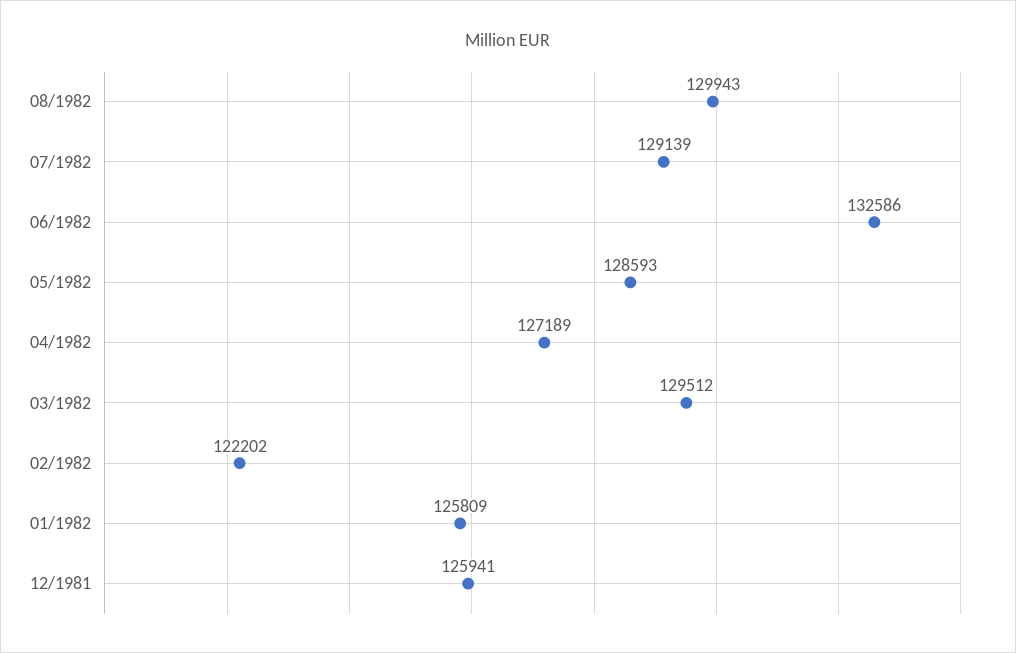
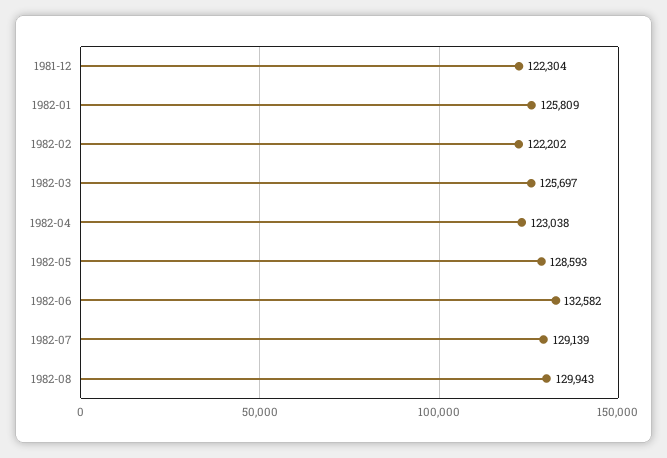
  {
    "08/1982": 129943,
    "07/1982": 129139,
-   "06/1982": 132586,
+   "06/1982": 132582,
    "05/1982": 128593,
-   "04/1982": 127189,
+   "04/1982": 123038,
-   "03/1982": 129512,
+   "03/1982": 125697,
    "02/1982": 122202,
    "01/1982": 125809,
-   "12/1981": 125941
+   "12/1981": 122304
  }

